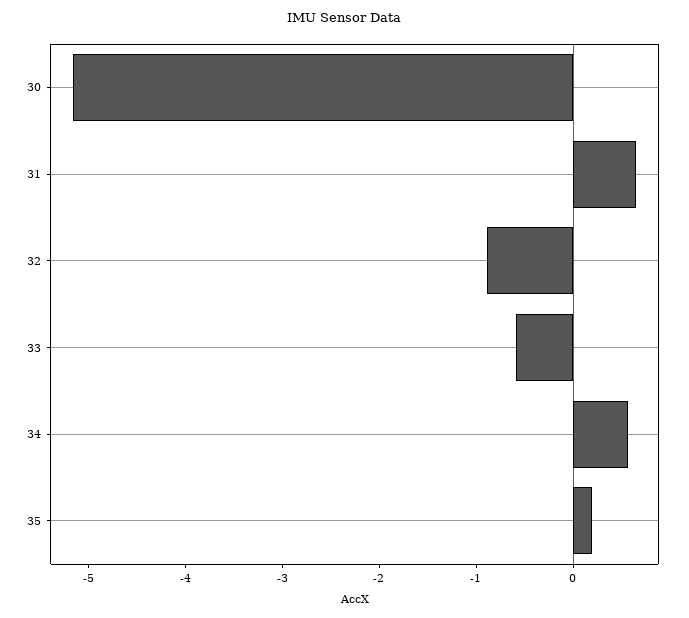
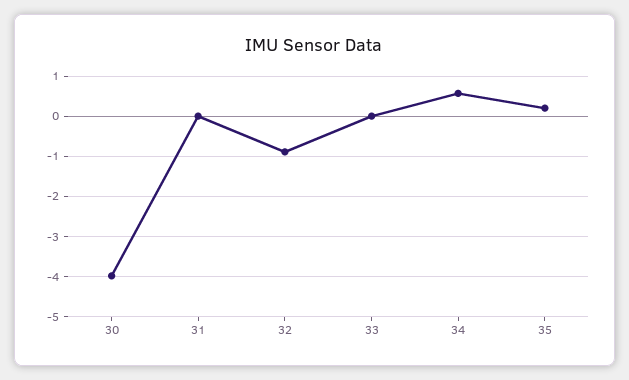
  {
-   "30": -5.2,
+   "30": -4,
-   "31": 0.6,
+   "31": 0,
    "32": -0.8,
-   "33": -0.6,
+   "33": 0,
    "34": 0.6,
    "35": 0.2
  }

